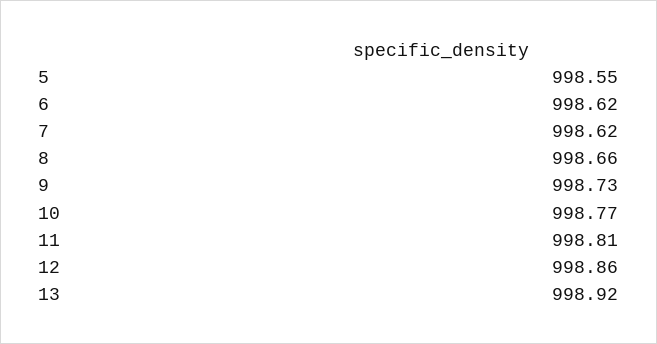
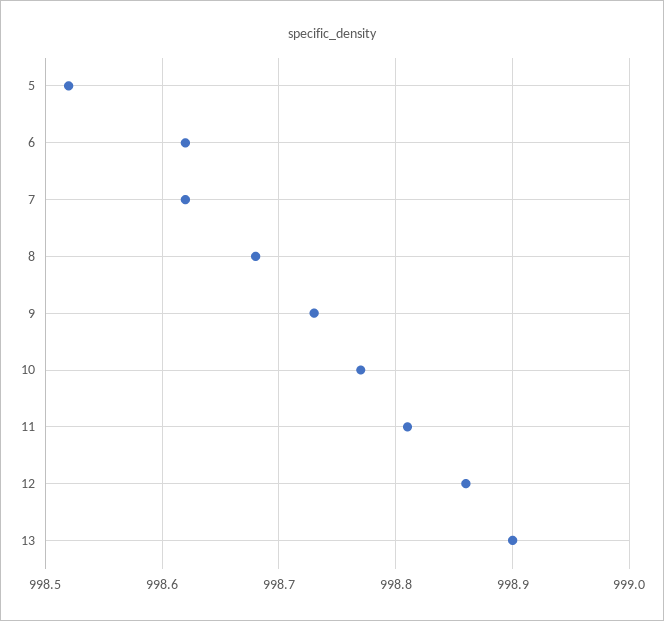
  {
-   "5": 998.55,
+   "5": 998.52,
    "6": 998.62,
    "7": 998.62,
-   "8": 998.66,
+   "8": 998.68,
    "9": 998.73,
    "10": 998.77,
    "11": 998.81,
    "12": 998.86,
-   "13": 998.92
+   "13": 998.9
  }

